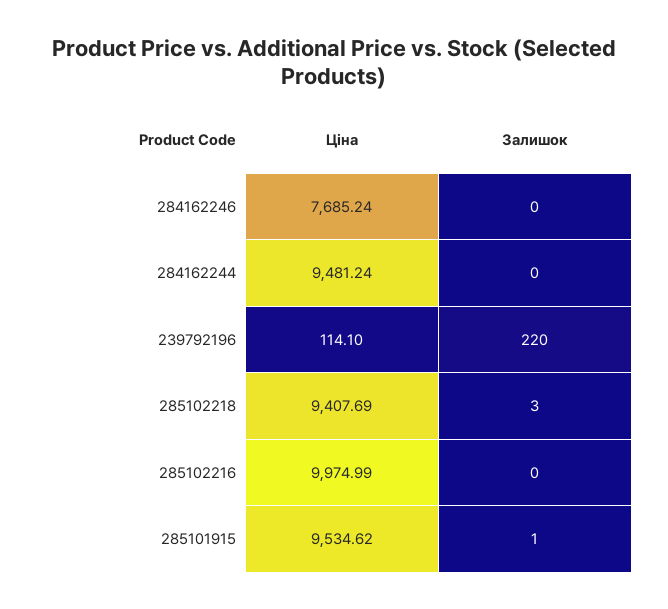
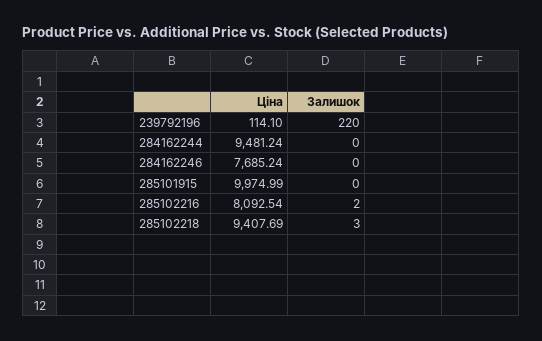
  {
    "Ціна": {
      "284162246": 7685.24,
      "284162244": 9481.24,
      "239792196": 114.1,
      "285102218": 9407.69,
-     "285102216": 9974.99,
+     "285102216": 8092.54,
-     "285101915": 9534.62
+     "285101915": 9974.99
    },
    "Залишок": {
      "284162246": 0,
      "284162244": 0,
      "239792196": 220,
      "285102218": 3,
-     "285102216": 0,
+     "285102216": 2,
-     "285101915": 1
+     "285101915": 0
    }
  }

